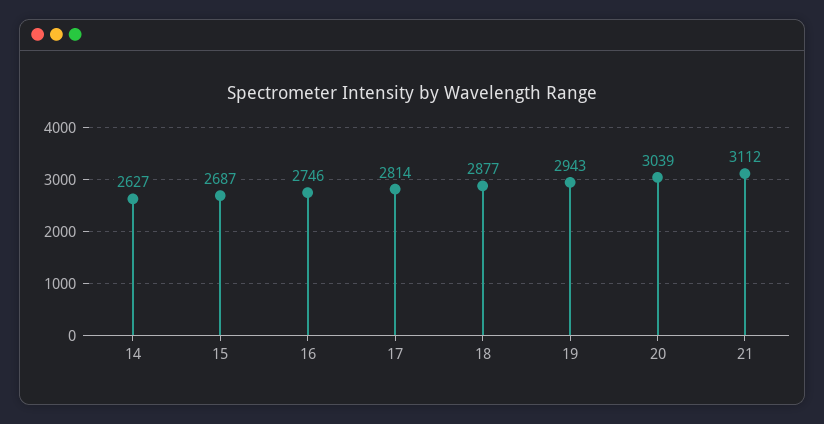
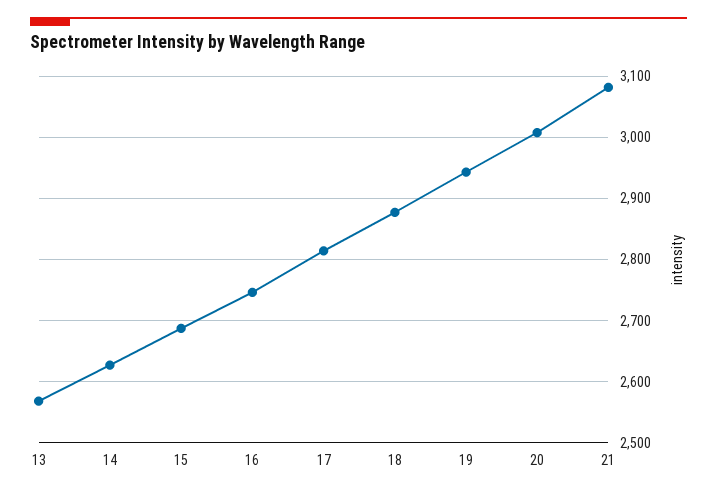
  {
    "14": 2627,
    "15": 2687,
    "16": 2746,
    "17": 2814,
    "18": 2877,
    "19": 2943,
-   "20": 3039,
+   "20": 3010,
-   "21": 3112
+   "21": 3080,
+   "13": 2570
  }

